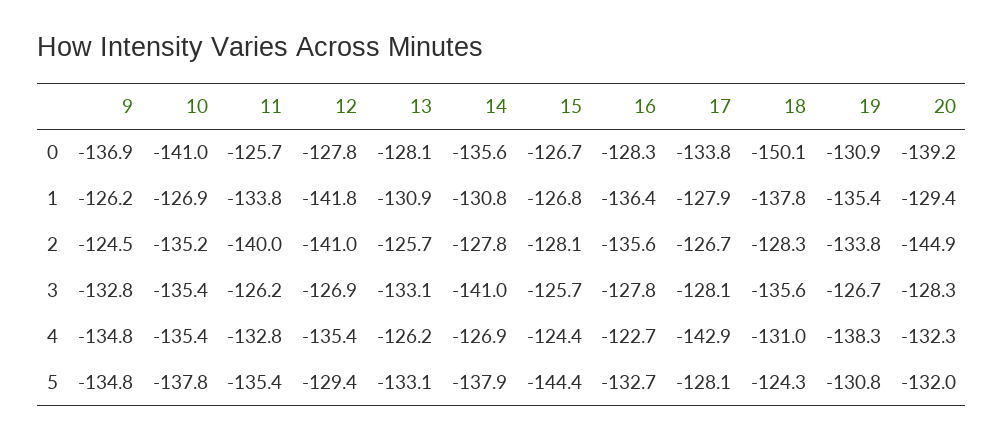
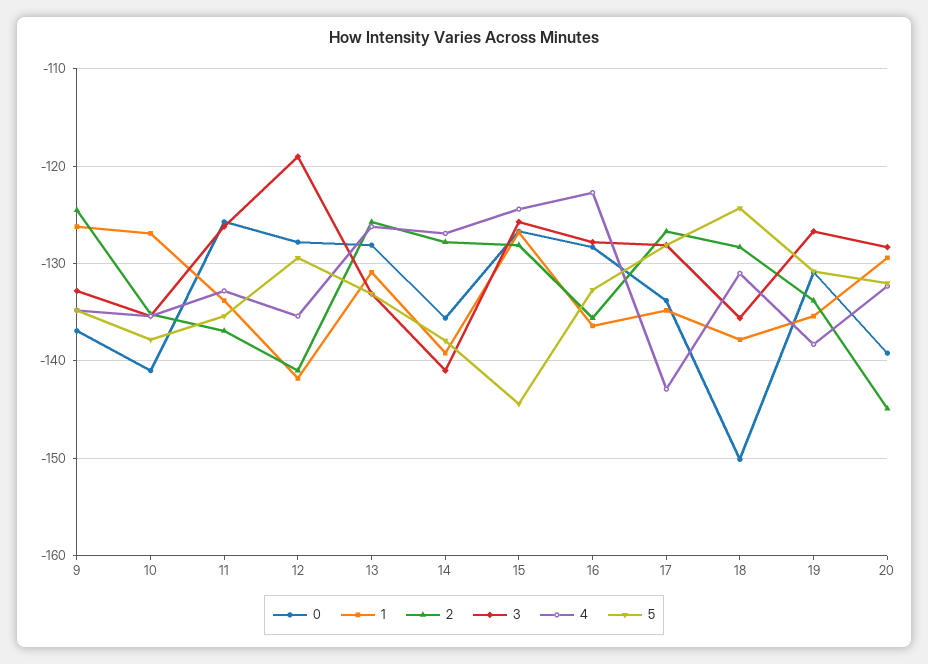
  {
    "0": {
      "9": -136.9,
      "10": -141,
      "11": -125.7,
      "12": -127.8,
      "13": -128.1,
      "14": -135.6,
      "15": -126.7,
      "16": -128.3,
      "17": -133.8,
      "18": -150.1,
      "19": -130.9,
      "20": -139.2
    },
    "1": {
      "9": -126.2,
      "10": -126.9,
      "11": -133.8,
      "12": -141.8,
      "13": -130.9,
-     "14": -130.8,
+     "14": -139,
      "15": -126.8,
      "16": -136.4,
-     "17": -127.9,
+     "17": -135,
      "18": -137.8,
      "19": -135.4,
      "20": -129.4
    },
    "2": {
      "9": -124.5,
      "10": -135.2,
-     "11": -140,
+     "11": -137,
      "12": -141,
      "13": -125.7,
      "14": -127.8,
      "15": -128.1,
      "16": -135.6,
      "17": -126.7,
      "18": -128.3,
      "19": -133.8,
      "20": -144.9
    },
    "3": {
      "9": -132.8,
      "10": -135.4,
      "11": -126.2,
-     "12": -126.9,
+     "12": -119,
      "13": -133.1,
      "14": -141,
      "15": -125.7,
      "16": -127.8,
      "17": -128.1,
      "18": -135.6,
      "19": -126.7,
      "20": -128.3
    },
    "4": {
      "9": -134.8,
      "10": -135.4,
      "11": -132.8,
      "12": -135.4,
      "13": -126.2,
      "14": -126.9,
      "15": -124.4,
      "16": -122.7,
      "17": -142.9,
      "18": -131,
      "19": -138.3,
      "20": -132.3
    },
    "5": {
      "9": -134.8,
      "10": -137.8,
      "11": -135.4,
      "12": -129.4,
      "13": -133.1,
      "14": -137.9,
      "15": -144.4,
      "16": -132.7,
      "17": -128.1,
      "18": -124.3,
      "19": -130.8,
      "20": -132
    }
  }

